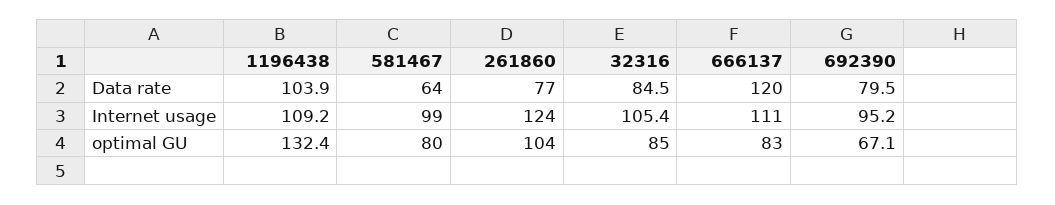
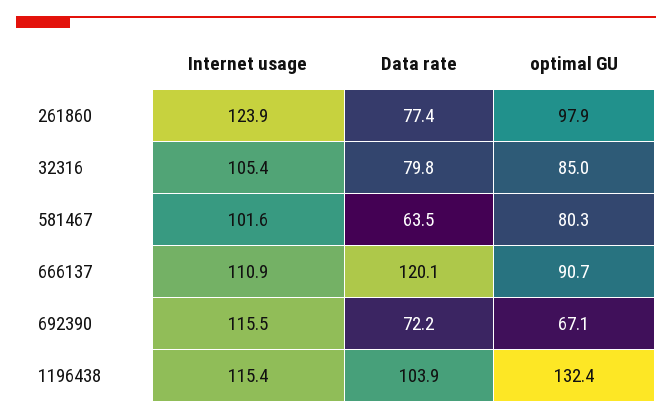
  {
    "1196438": {
      "Data rate": 103.9,
-     "Internet usage": 109.2,
+     "Internet usage": 115.4,
      "optimal GU": 132.4
    },
    "581467": {
      "Data rate": 63.5,
-     "Internet usage": 99,
+     "Internet usage": 101.6,
      "optimal GU": 80.3
    },
    "261860": {
      "Data rate": 77.4,
      "Internet usage": 123.9,
-     "optimal GU": 104
+     "optimal GU": 97.9
    },
    "32316": {
-     "Data rate": 84.5,
+     "Data rate": 79.8,
      "Internet usage": 105.4,
      "optimal GU": 85
    },
    "666137": {
      "Data rate": 120.1,
      "Internet usage": 110.9,
-     "optimal GU": 83
+     "optimal GU": 90.7
    },
    "692390": {
-     "Data rate": 79.5,
+     "Data rate": 72.2,
-     "Internet usage": 95.2,
+     "Internet usage": 115.5,
      "optimal GU": 67.1
    }
  }

